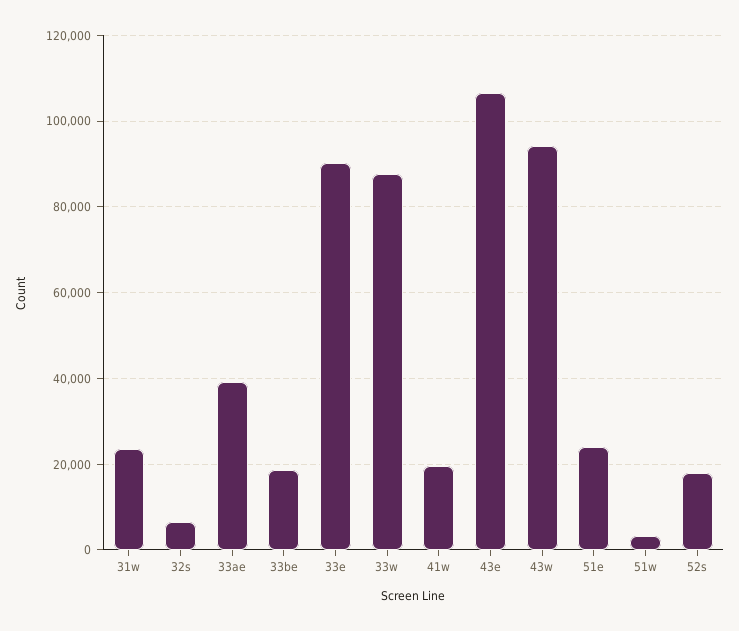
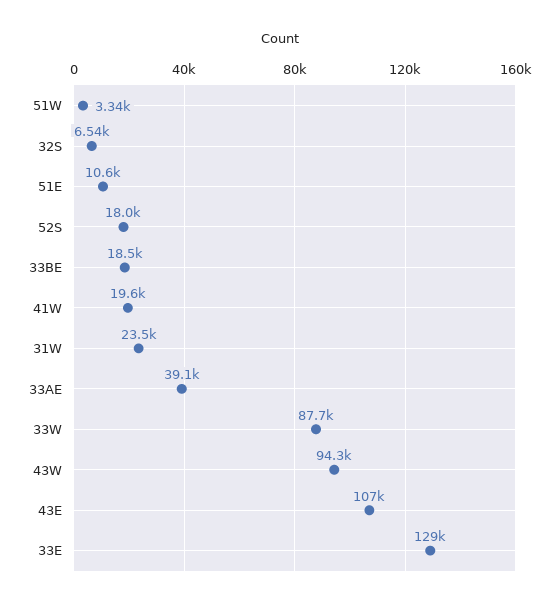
  {
    "31w": 23500,
    "32s": 6540,
    "33ae": 39100,
    "33be": 18500,
-   "33e": 90000,
+   "33e": 129000,
    "33w": 87700,
    "41w": 19600,
    "43e": 107000,
    "43w": 94300,
-   "51e": 24000,
+   "51e": 10600,
    "51w": 3340,
    "52s": 18000
  }

